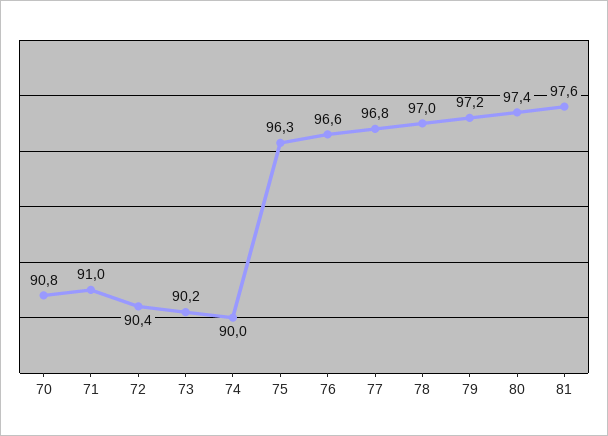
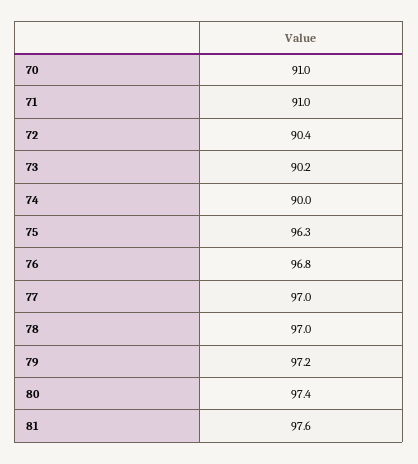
  {
-   "70": 90.8,
+   "70": 91,
    "71": 91,
    "72": 90.4,
    "73": 90.2,
    "74": 90,
    "75": 96.3,
-   "76": 96.6,
+   "76": 96.8,
-   "77": 96.8,
+   "77": 97,
    "78": 97,
    "79": 97.2,
    "80": 97.4,
    "81": 97.6
  }

